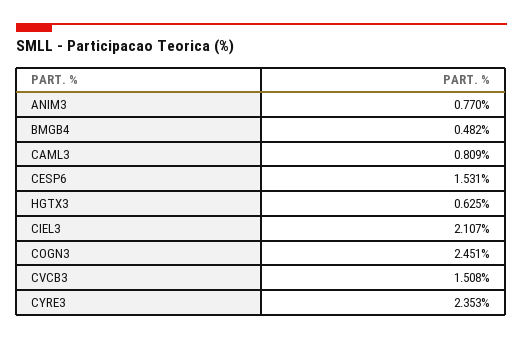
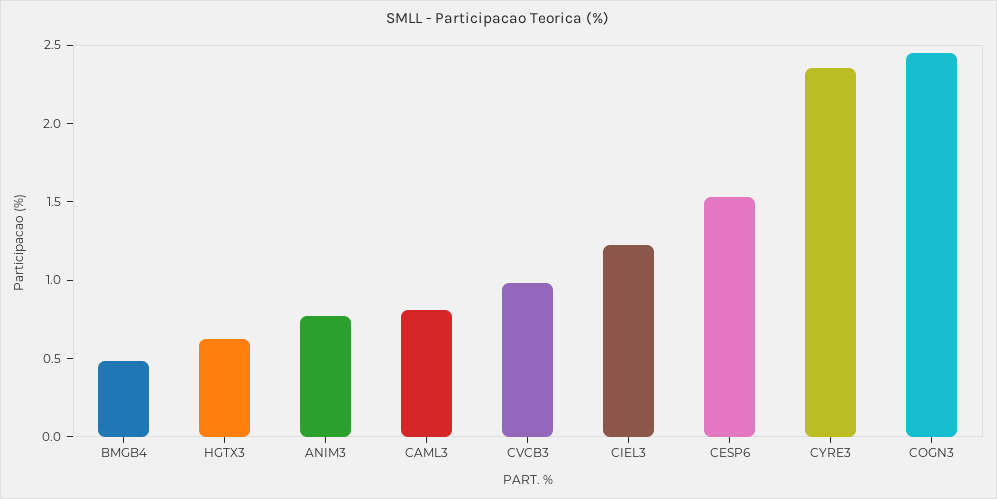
  {
    "ANIM3": 0.77,
    "BMGB4": 0.482,
    "CAML3": 0.809,
    "CESP6": 1.531,
    "HGTX3": 0.625,
-   "CIEL3": 2.107,
+   "CIEL3": 1.2,
    "COGN3": 2.451,
-   "CVCB3": 1.508,
+   "CVCB3": 1,
    "CYRE3": 2.353
  }

